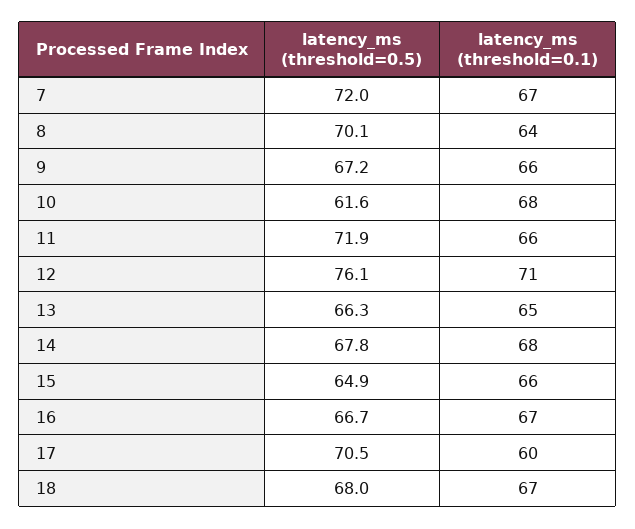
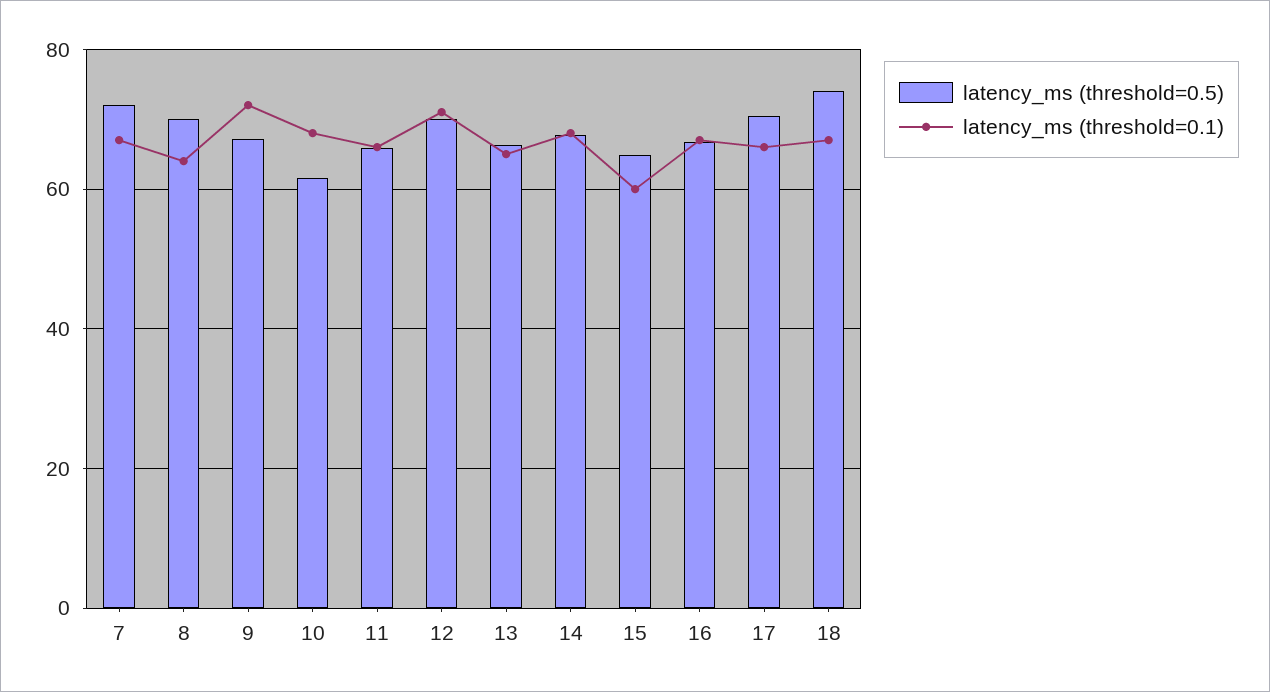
  {
    "latency_ms (threshold=0.5)": {
      "7": 72,
      "8": 70.1,
      "9": 67.2,
      "10": 61.6,
-     "11": 71.9,
+     "11": 66,
-     "12": 76.1,
+     "12": 70,
      "13": 66.3,
      "14": 67.8,
      "15": 64.9,
      "16": 66.7,
      "17": 70.5,
-     "18": 68
+     "18": 74
    },
    "latency_ms (threshold=0.1)": {
      "7": 67,
      "8": 64,
-     "9": 66,
+     "9": 72,
      "10": 68,
      "11": 66,
      "12": 71,
      "13": 65,
      "14": 68,
-     "15": 66,
+     "15": 60,
      "16": 67,
-     "17": 60,
+     "17": 66,
      "18": 67
    }
  }

